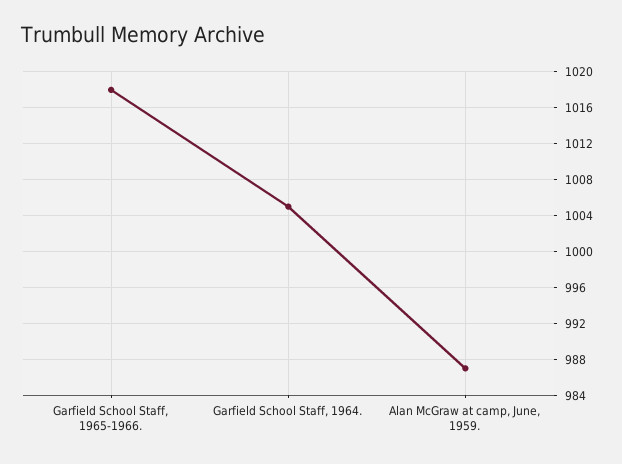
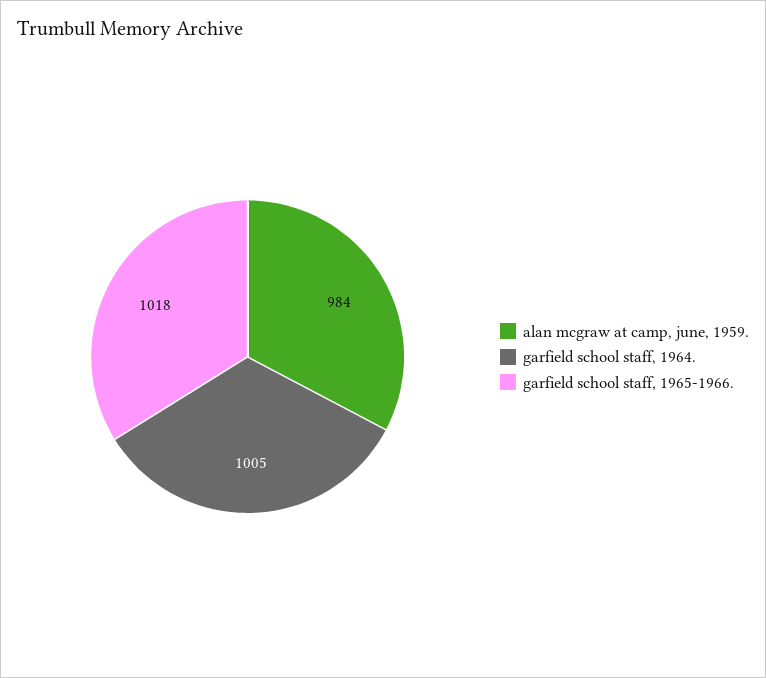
  {
    "Garfield School Staff, 1965-1966.": 1018,
    "Garfield School Staff, 1964.": 1005,
-   "Alan McGraw at camp, June, 1959.": 987
+   "Alan McGraw at camp, June, 1959.": 984
  }

